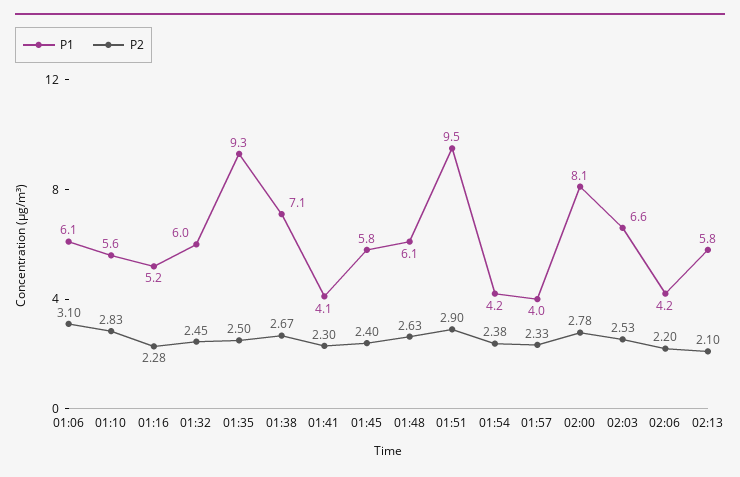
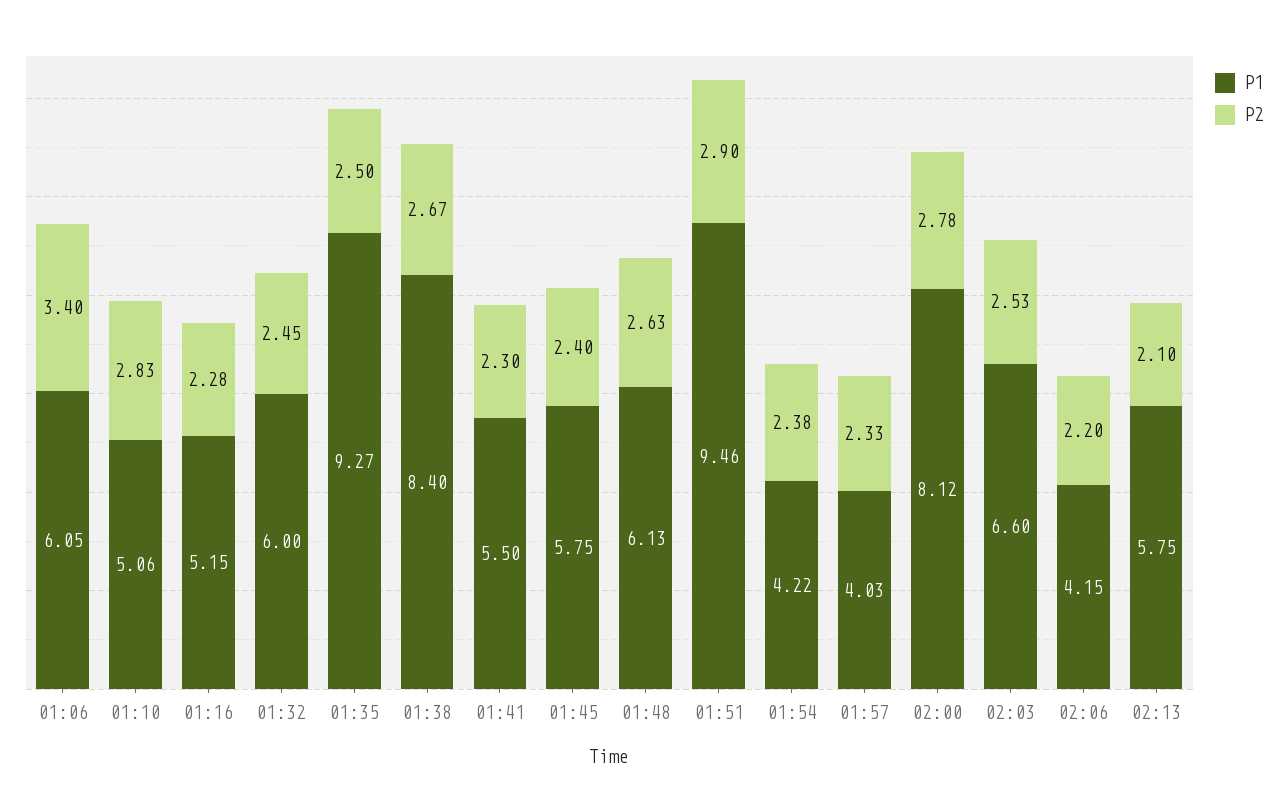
  {
    "P1": {
      "01:06": 6.05,
-     "01:10": 5.6,
+     "01:10": 5.06,
      "01:16": 5.15,
      "01:32": 6,
      "01:35": 9.27,
-     "01:38": 7.1,
+     "01:38": 8.4,
-     "01:41": 4.1,
+     "01:41": 5.5,
      "01:45": 5.75,
      "01:48": 6.13,
      "01:51": 9.46,
      "01:54": 4.22,
      "01:57": 4.03,
      "02:00": 8.12,
      "02:03": 6.6,
      "02:06": 4.15,
      "02:13": 5.75
    },
    "P2": {
-     "01:06": 3.1,
+     "01:06": 3.4,
      "01:10": 2.83,
      "01:16": 2.28,
      "01:32": 2.45,
      "01:35": 2.5,
      "01:38": 2.67,
      "01:41": 2.3,
      "01:45": 2.4,
      "01:48": 2.63,
      "01:51": 2.9,
      "01:54": 2.38,
      "01:57": 2.33,
      "02:00": 2.78,
      "02:03": 2.53,
      "02:06": 2.2,
      "02:13": 2.1
    }
  }

